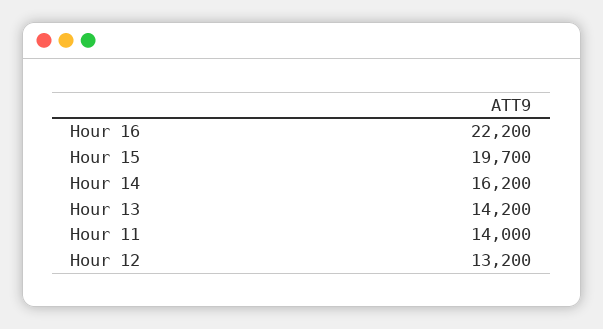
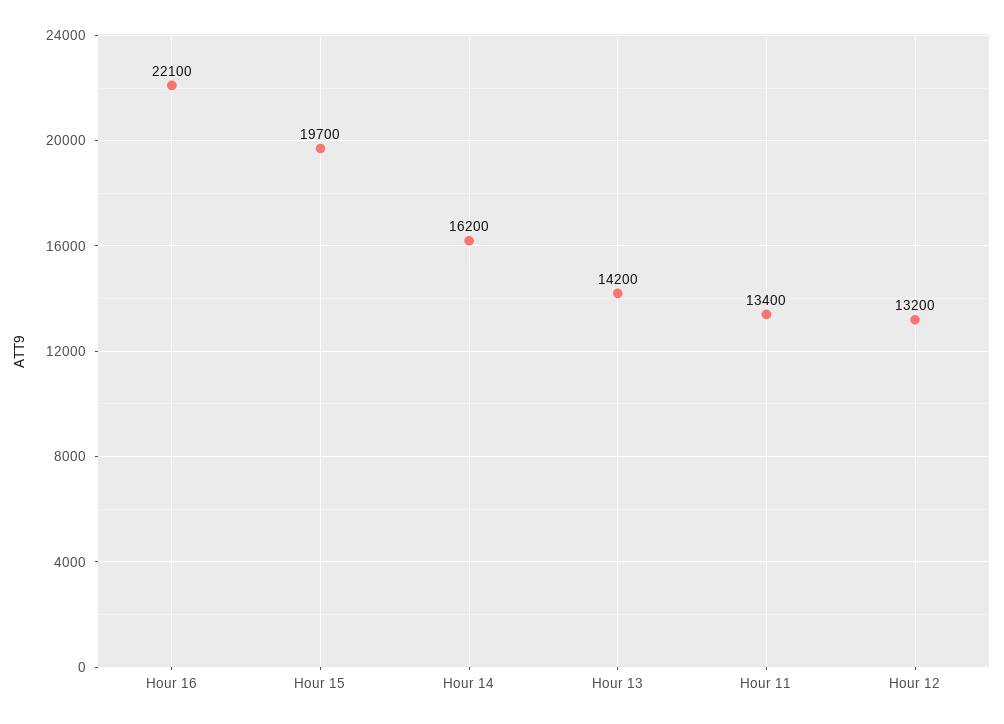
  {
-   "Hour 16": 22200,
+   "Hour 16": 22100,
    "Hour 15": 19700,
    "Hour 14": 16200,
    "Hour 13": 14200,
-   "Hour 11": 14000,
+   "Hour 11": 13400,
    "Hour 12": 13200
  }

